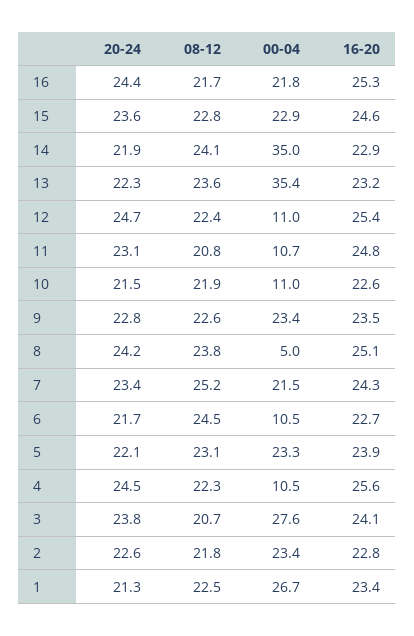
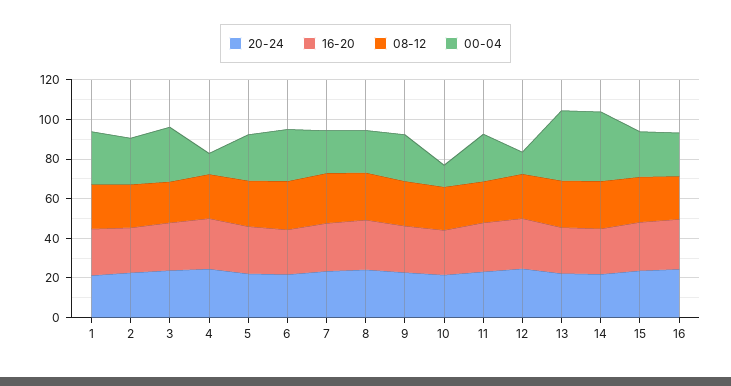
  {
    "20-24": {
      "16": 24.4,
      "15": 23.6,
      "14": 21.9,
      "13": 22.3,
      "12": 24.7,
      "11": 23.1,
      "10": 21.5,
      "9": 22.8,
      "8": 24.2,
      "7": 23.4,
      "6": 21.7,
      "5": 22.1,
      "4": 24.5,
      "3": 23.8,
      "2": 22.6,
      "1": 21.3
    },
    "08-12": {
      "16": 21.7,
      "15": 22.8,
      "14": 24.1,
      "13": 23.6,
      "12": 22.4,
      "11": 20.8,
      "10": 21.9,
      "9": 22.6,
      "8": 23.8,
      "7": 25.2,
      "6": 24.5,
      "5": 23.1,
      "4": 22.3,
      "3": 20.7,
      "2": 21.8,
      "1": 22.5
    },
    "00-04": {
      "16": 21.8,
      "15": 22.9,
      "14": 35,
      "13": 35.4,
      "12": 11,
-     "11": 10.7,
+     "11": 25,
      "10": 11,
      "9": 23.4,
-     "8": 5,
+     "8": 20,
      "7": 21.5,
-     "6": 10.5,
+     "6": 25,
      "5": 23.3,
      "4": 10.5,
      "3": 27.6,
      "2": 23.4,
      "1": 26.7
    },
    "16-20": {
      "16": 25.3,
      "15": 24.6,
      "14": 22.9,
      "13": 23.2,
      "12": 25.4,
      "11": 24.8,
      "10": 22.6,
      "9": 23.5,
      "8": 25.1,
      "7": 24.3,
      "6": 22.7,
      "5": 23.9,
      "4": 25.6,
      "3": 24.1,
      "2": 22.8,
      "1": 23.4
    }
  }

